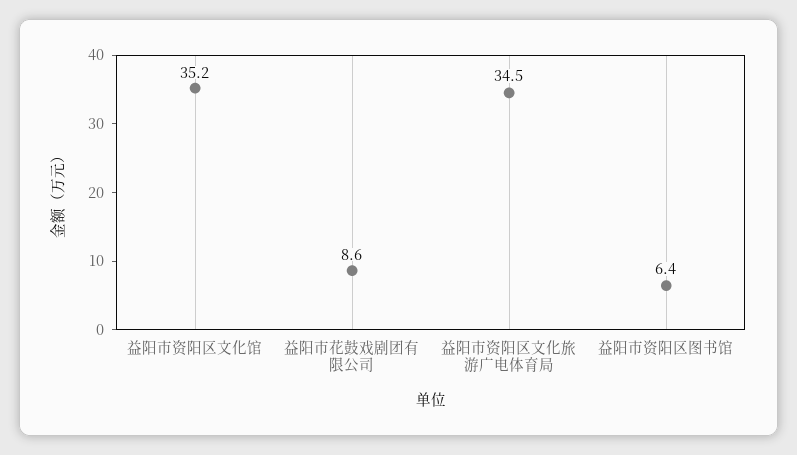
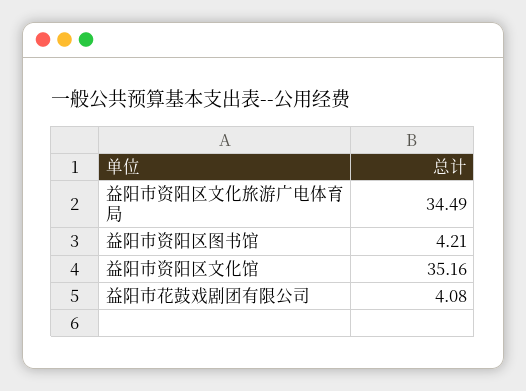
  {
    "益阳市资阳区文化馆": 35.16,
-   "益阳市花鼓戏剧团有限公司": 8.6,
+   "益阳市花鼓戏剧团有限公司": 4.08,
    "益阳市资阳区文化旅游广电体育局": 34.49,
-   "益阳市资阳区图书馆": 6.4
+   "益阳市资阳区图书馆": 4.21
  }

